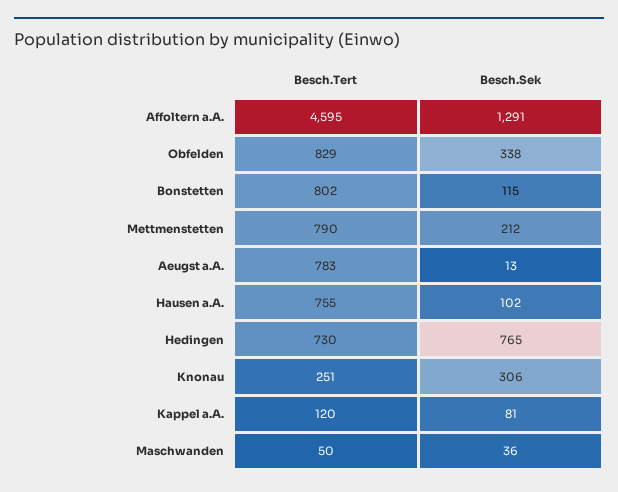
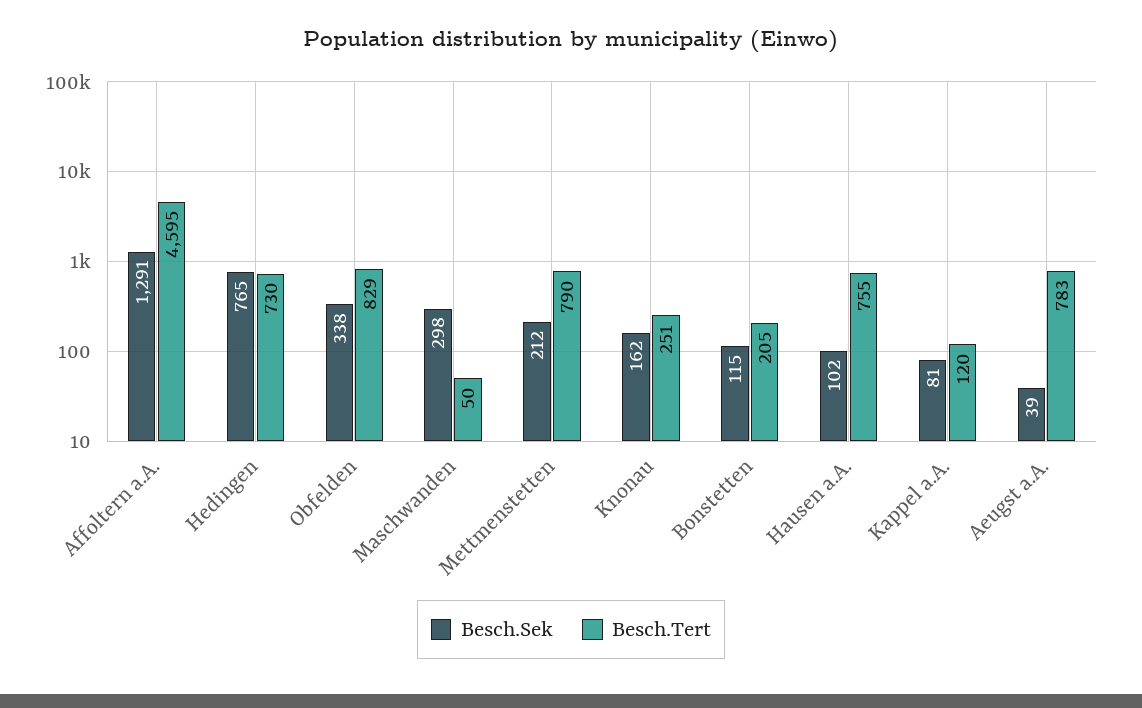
  {
    "Besch.Tert": {
      "Affoltern a.A.": 4595,
      "Obfelden": 829,
-     "Bonstetten": 802,
+     "Bonstetten": 205,
      "Mettmenstetten": 790,
      "Aeugst a.A.": 783,
      "Hausen a.A.": 755,
      "Hedingen": 730,
      "Knonau": 251,
      "Kappel a.A.": 120,
      "Maschwanden": 50
    },
    "Besch.Sek": {
      "Affoltern a.A.": 1291,
      "Obfelden": 338,
      "Bonstetten": 115,
      "Mettmenstetten": 212,
-     "Aeugst a.A.": 13,
+     "Aeugst a.A.": 39,
      "Hausen a.A.": 102,
      "Hedingen": 765,
-     "Knonau": 306,
+     "Knonau": 162,
      "Kappel a.A.": 81,
-     "Maschwanden": 36
+     "Maschwanden": 298
    }
  }

